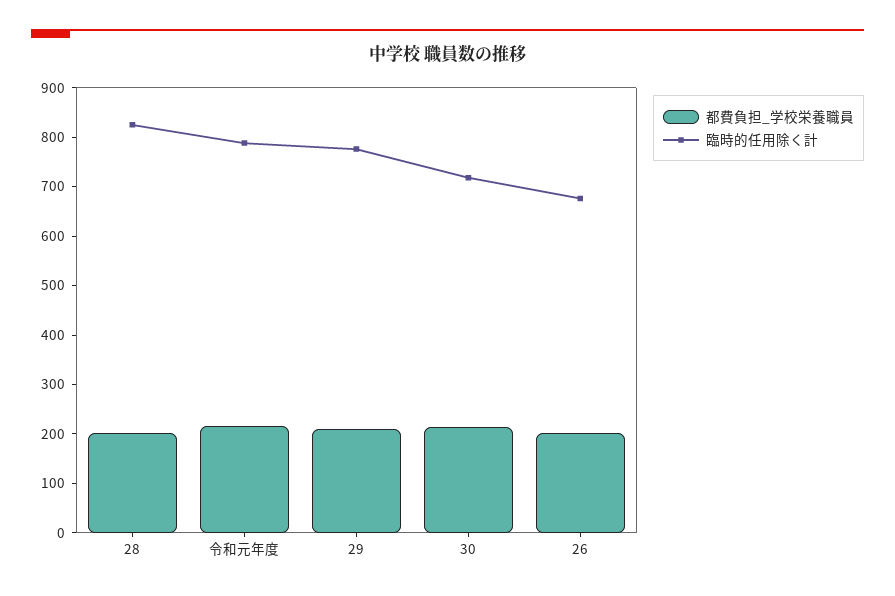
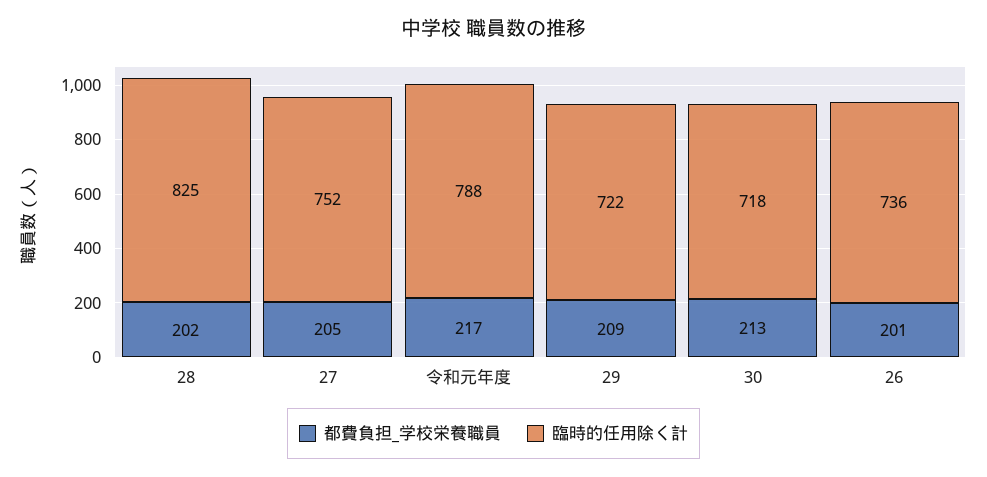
  {
    "都費負担_学校栄養職員": {
      "28": 202,
      "令和元年度": 217,
      "29": 209,
      "30": 213,
-     "26": 201
+     "26": 201,
+     "27": 205
    },
    "臨時的任用除く計": {
      "28": 825,
      "令和元年度": 788,
-     "29": 780,
+     "29": 722,
      "30": 718,
-     "26": 680
+     "26": 736,
+     "27": 752
    }
  }

